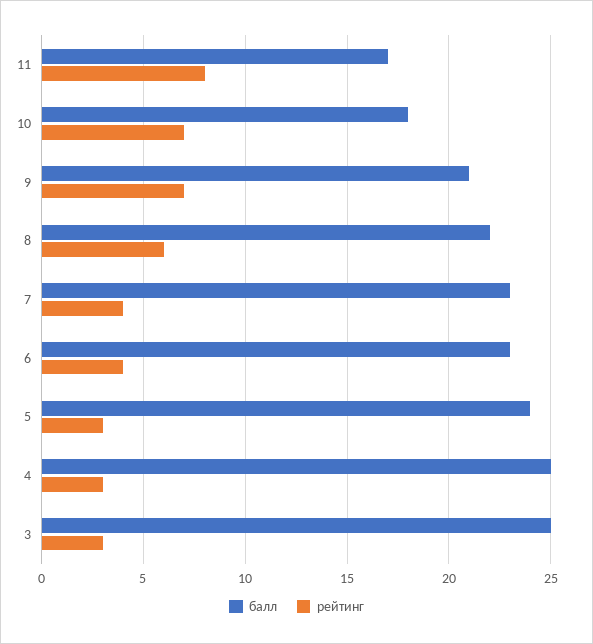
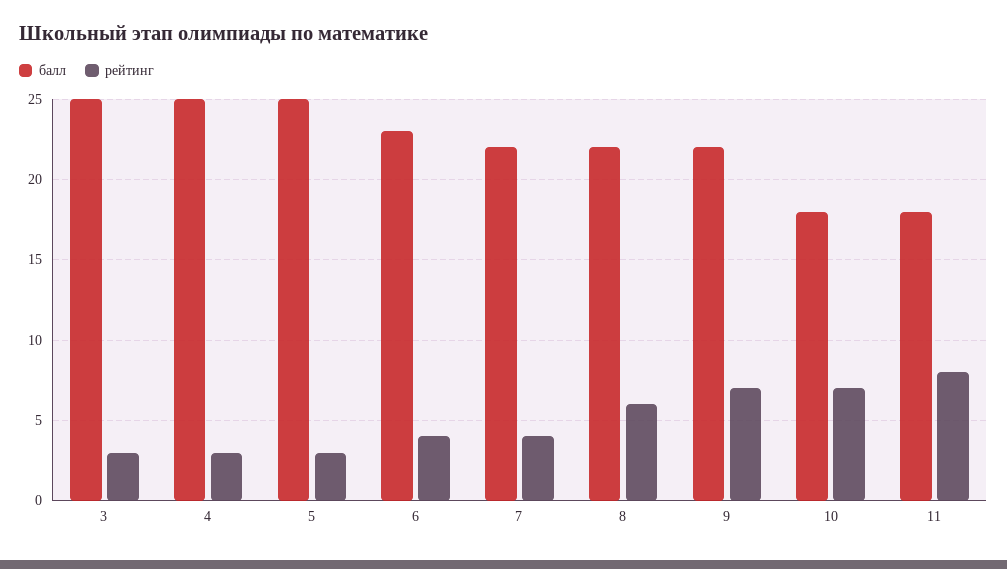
  {
    "балл": {
-     "11": 17,
+     "11": 18,
      "10": 18,
-     "9": 21,
+     "9": 22,
      "8": 22,
-     "7": 23,
+     "7": 22,
      "6": 23,
-     "5": 24,
+     "5": 25,
      "4": 25,
      "3": 25
    },
    "рейтинг": {
      "11": 8,
      "10": 7,
      "9": 7,
      "8": 6,
      "7": 4,
      "6": 4,
      "5": 3,
      "4": 3,
      "3": 3
    }
  }

